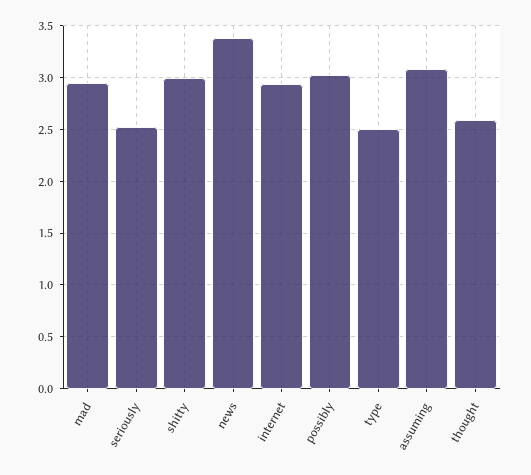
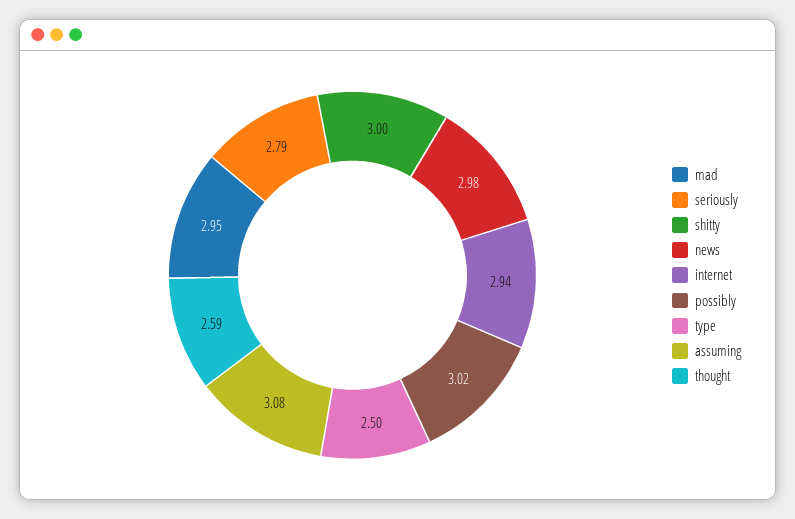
  {
    "mad": 2.95,
-   "seriously": 2.5,
+   "seriously": 2.79,
    "shitty": 3,
-   "news": 3.4,
+   "news": 2.98,
    "internet": 2.94,
    "possibly": 3.02,
    "type": 2.5,
    "assuming": 3.08,
    "thought": 2.59
  }

